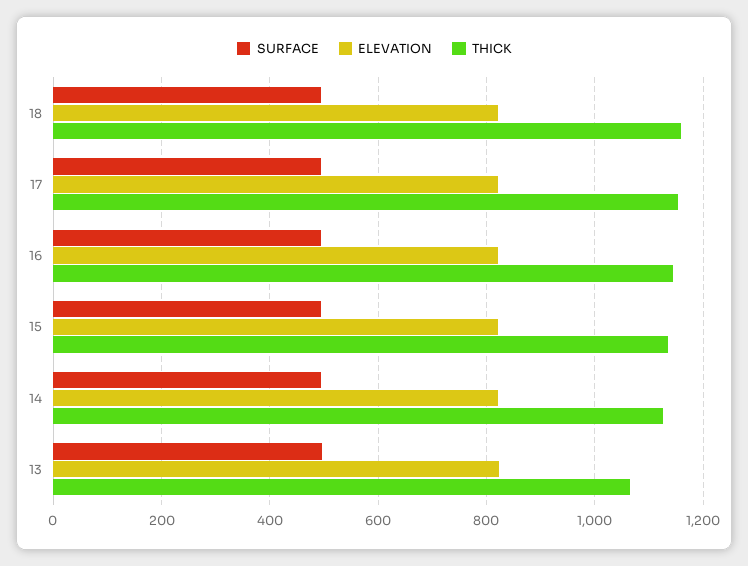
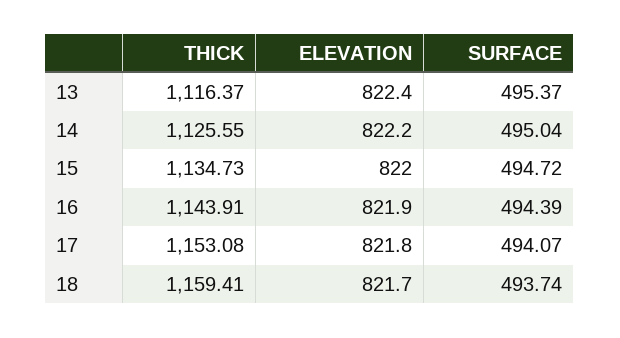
  {
    "SURFACE": {
      "18": 493.74,
      "17": 494.07,
      "16": 494.39,
      "15": 494.72,
      "14": 495.04,
      "13": 495.37
    },
    "ELEVATION": {
      "18": 821.7,
      "17": 821.8,
      "16": 821.9,
      "15": 822,
      "14": 822.2,
      "13": 822.4
    },
    "THICK": {
      "18": 1159.41,
      "17": 1153.08,
      "16": 1143.91,
      "15": 1134.73,
      "14": 1125.55,
-     "13": 1060
+     "13": 1116.37
    }
  }

